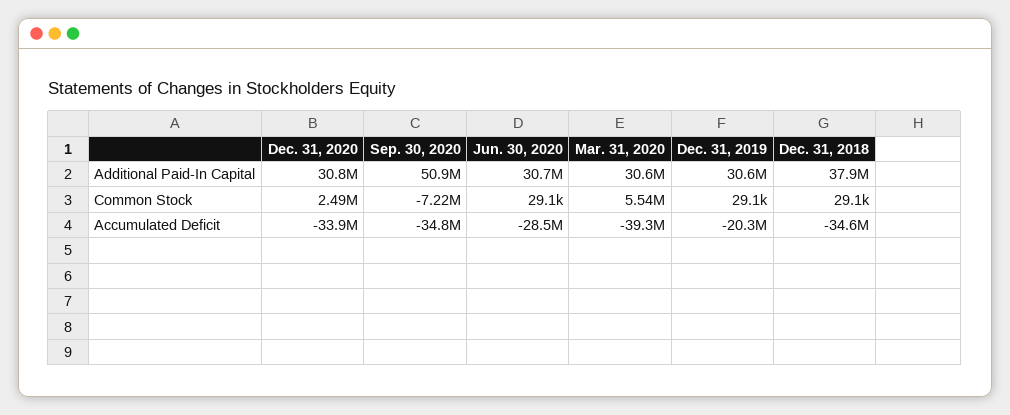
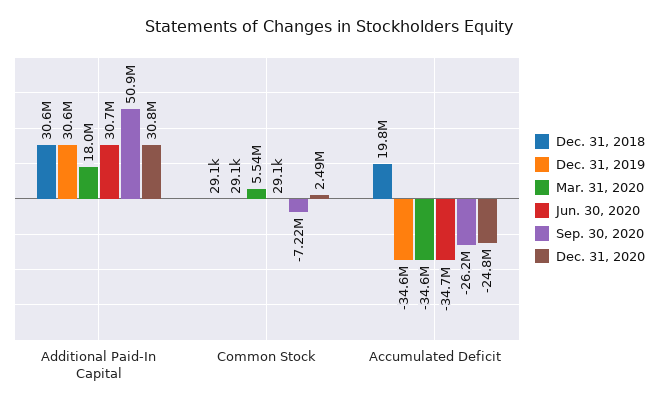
  {
    "Dec. 31, 2020": {
      "Additional Paid-In Capital": 30800000,
      "Common Stock": 2490000,
-     "Accumulated Deficit": -33900000
+     "Accumulated Deficit": -24800000
    },
    "Sep. 30, 2020": {
      "Additional Paid-In Capital": 50900000,
      "Common Stock": -7220000,
-     "Accumulated Deficit": -34800000
+     "Accumulated Deficit": -26200000
    },
    "Jun. 30, 2020": {
      "Additional Paid-In Capital": 30700000,
      "Common Stock": 29100,
-     "Accumulated Deficit": -28500000
+     "Accumulated Deficit": -34700000
    },
    "Mar. 31, 2020": {
-     "Additional Paid-In Capital": 30600000,
+     "Additional Paid-In Capital": 18000000,
      "Common Stock": 5540000,
-     "Accumulated Deficit": -39300000
+     "Accumulated Deficit": -34600000
    },
    "Dec. 31, 2019": {
      "Additional Paid-In Capital": 30600000,
      "Common Stock": 29100,
-     "Accumulated Deficit": -20300000
+     "Accumulated Deficit": -34600000
    },
    "Dec. 31, 2018": {
-     "Additional Paid-In Capital": 37900000,
+     "Additional Paid-In Capital": 30600000,
      "Common Stock": 29100,
-     "Accumulated Deficit": -34600000
+     "Accumulated Deficit": 19800000
    }
  }

